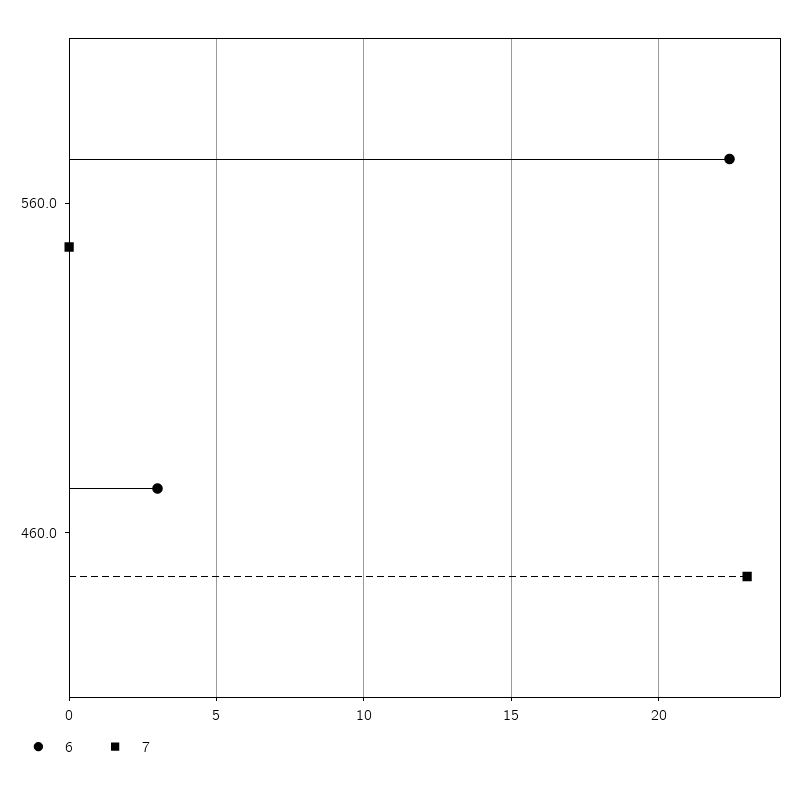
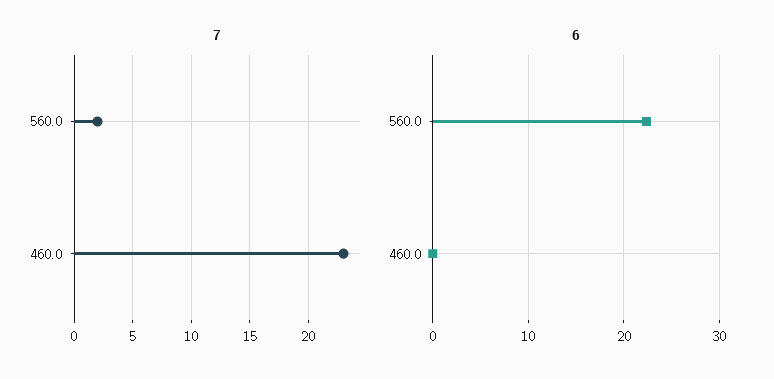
  {
    "6": {
      "560.0": 22.5,
-     "460.0": 3
+     "460.0": 0
    },
    "7": {
-     "560.0": 0,
+     "560.0": 2,
      "460.0": 23
    }
  }

